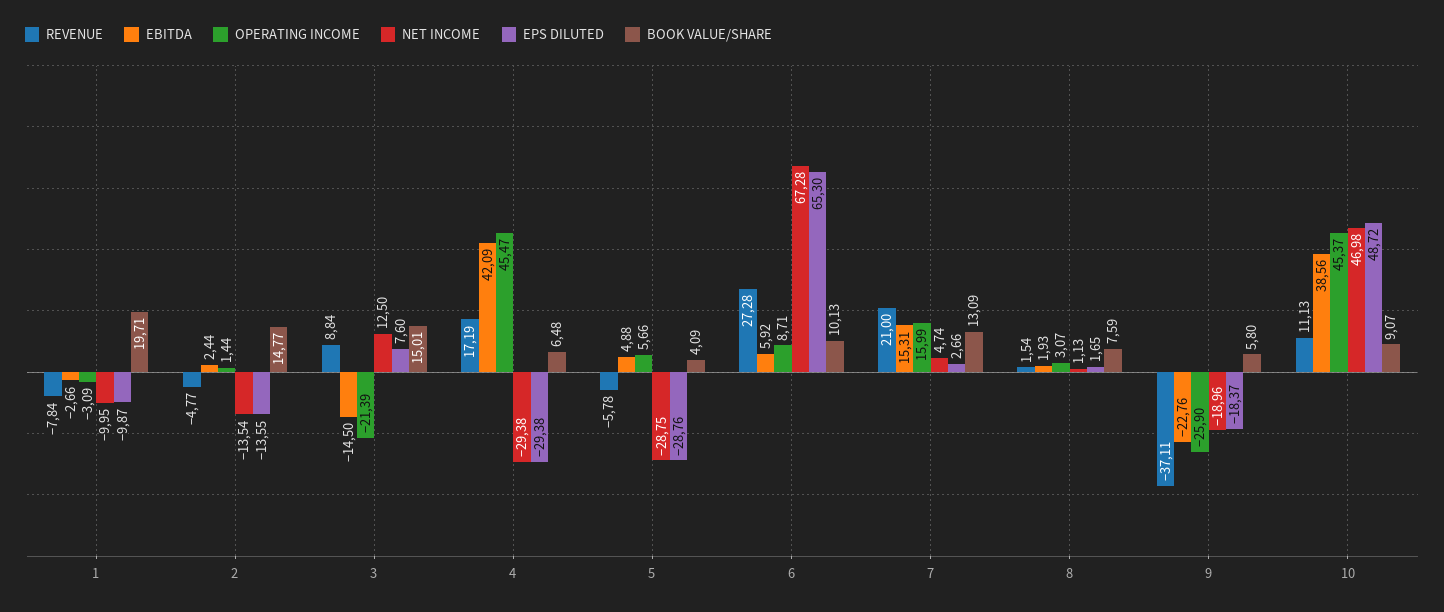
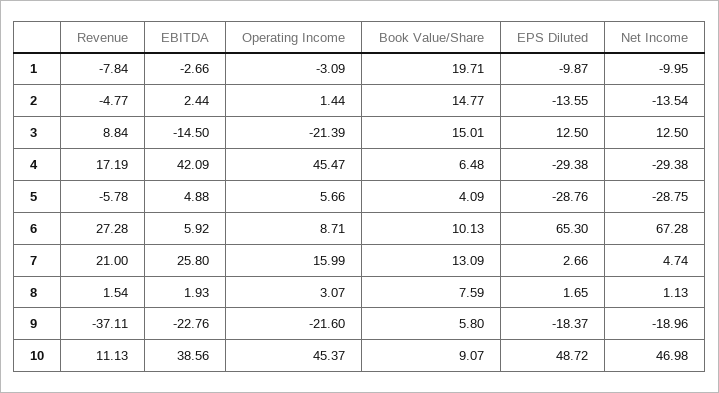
  {
    "REVENUE": {
      "1": -7.84,
      "2": -4.77,
      "3": 8.84,
      "4": 17.19,
      "5": -5.78,
      "6": 27.28,
      "7": 21,
      "8": 1.54,
      "9": -37.11,
      "10": 11.13
    },
    "EBITDA": {
      "1": -2.66,
      "2": 2.44,
      "3": -14.5,
      "4": 42.09,
      "5": 4.88,
      "6": 5.92,
-     "7": 15.31,
+     "7": 25.8,
      "8": 1.93,
      "9": -22.76,
      "10": 38.56
    },
    "OPERATING INCOME": {
      "1": -3.09,
      "2": 1.44,
      "3": -21.39,
      "4": 45.47,
      "5": 5.66,
      "6": 8.71,
      "7": 15.99,
      "8": 3.07,
-     "9": -25.9,
+     "9": -21.6,
      "10": 45.37
    },
    "NET INCOME": {
      "1": -9.95,
      "2": -13.54,
      "3": 12.5,
      "4": -29.38,
      "5": -28.75,
      "6": 67.28,
      "7": 4.74,
      "8": 1.13,
      "9": -18.96,
      "10": 46.98
    },
    "EPS DILUTED": {
      "1": -9.87,
      "2": -13.55,
-     "3": 7.6,
+     "3": 12.5,
      "4": -29.38,
      "5": -28.76,
      "6": 65.3,
      "7": 2.66,
      "8": 1.65,
      "9": -18.37,
      "10": 48.72
    },
    "BOOK VALUE/SHARE": {
      "1": 19.71,
      "2": 14.77,
      "3": 15.01,
      "4": 6.48,
      "5": 4.09,
      "6": 10.13,
      "7": 13.09,
      "8": 7.59,
      "9": 5.8,
      "10": 9.07
    }
  }

